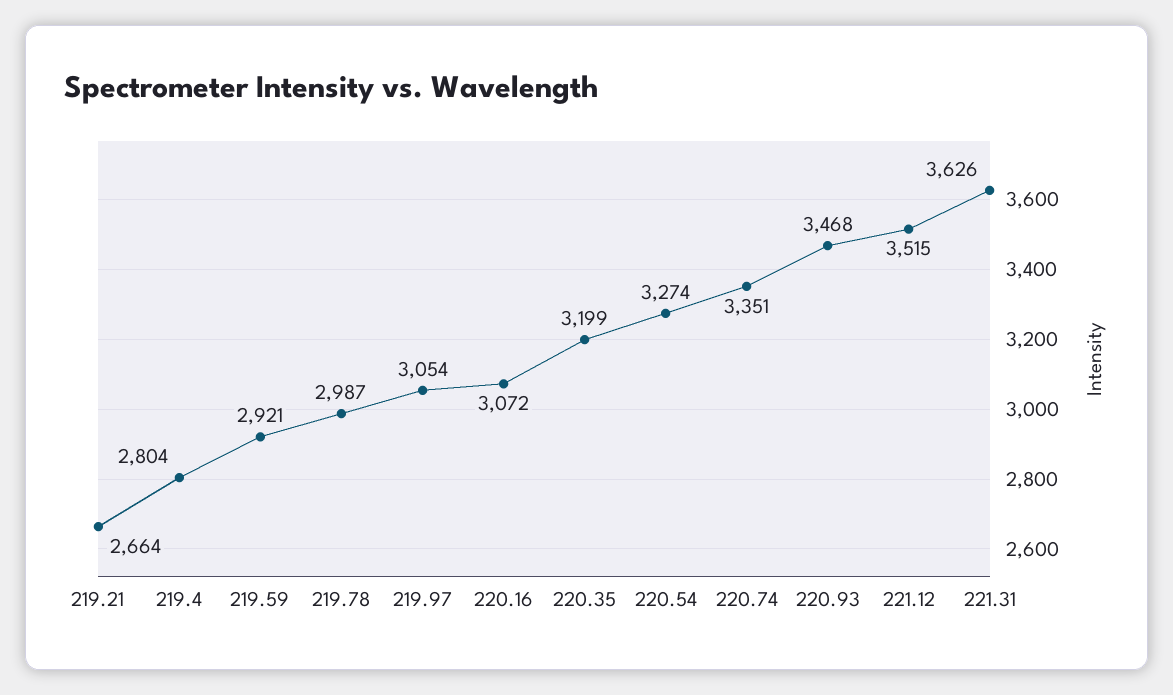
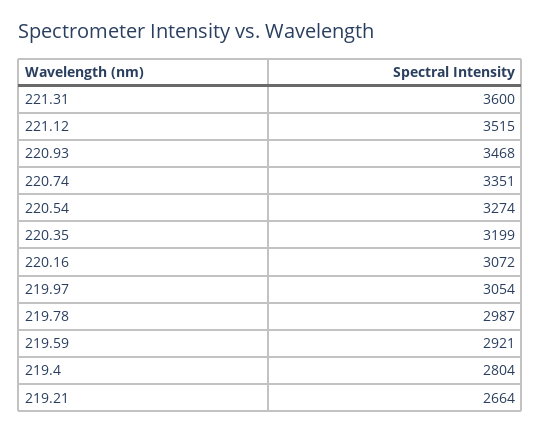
  {
    "219.21": 2664,
    "219.4": 2804,
    "219.59": 2921,
    "219.78": 2987,
    "219.97": 3054,
    "220.16": 3072,
    "220.35": 3199,
    "220.54": 3274,
    "220.74": 3351,
    "220.93": 3468,
    "221.12": 3515,
-   "221.31": 3626
+   "221.31": 3600
  }

